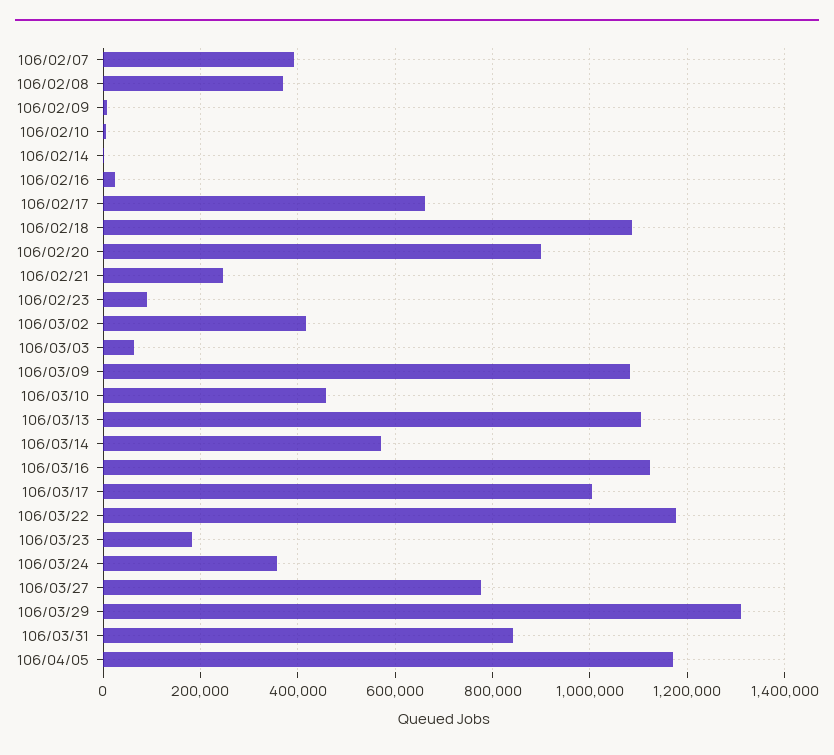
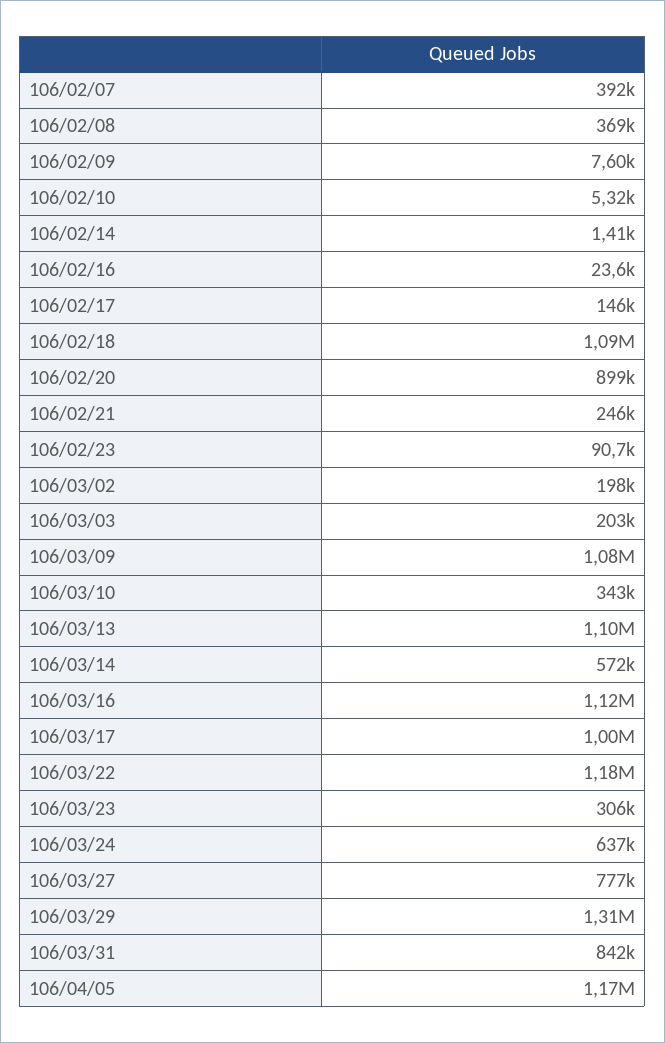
  {
    "106/02/07": 392000,
    "106/02/08": 369000,
    "106/02/09": 7600,
    "106/02/10": 5320,
    "106/02/14": 1410,
    "106/02/16": 23600,
-   "106/02/17": 660000,
+   "106/02/17": 146000,
    "106/02/18": 1090000,
    "106/02/20": 899000,
    "106/02/21": 246000,
    "106/02/23": 90700,
-   "106/03/02": 420000,
+   "106/03/02": 198000,
-   "106/03/03": 60000,
+   "106/03/03": 203000,
    "106/03/09": 1080000,
-   "106/03/10": 460000,
+   "106/03/10": 343000,
    "106/03/13": 1100000,
    "106/03/14": 572000,
    "106/03/16": 1120000,
    "106/03/17": 1000000,
    "106/03/22": 1180000,
-   "106/03/23": 180000,
+   "106/03/23": 306000,
-   "106/03/24": 360000,
+   "106/03/24": 637000,
    "106/03/27": 777000,
    "106/03/29": 1310000,
    "106/03/31": 842000,
    "106/04/05": 1170000
  }

